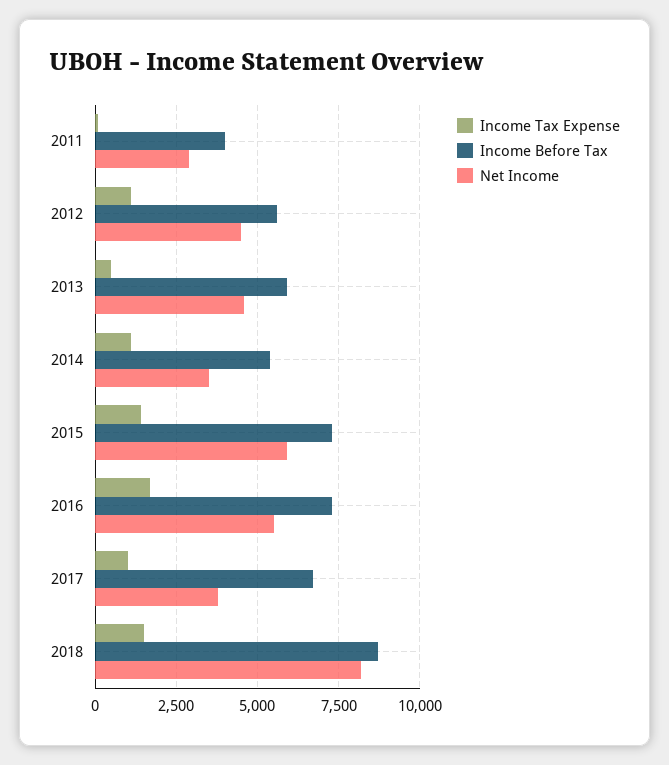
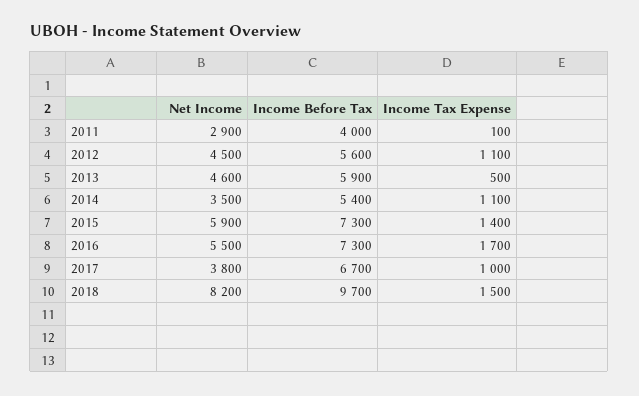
  {
    "Income Tax Expense": {
      "2011": 100,
      "2012": 1100,
      "2013": 500,
      "2014": 1100,
      "2015": 1400,
      "2016": 1700,
      "2017": 1000,
      "2018": 1500
    },
    "Income Before Tax": {
      "2011": 4000,
      "2012": 5600,
      "2013": 5900,
      "2014": 5400,
      "2015": 7300,
      "2016": 7300,
      "2017": 6700,
-     "2018": 8750
+     "2018": 9700
    },
    "Net Income": {
      "2011": 2900,
      "2012": 4500,
      "2013": 4600,
      "2014": 3500,
      "2015": 5900,
      "2016": 5500,
      "2017": 3800,
      "2018": 8200
    }
  }

